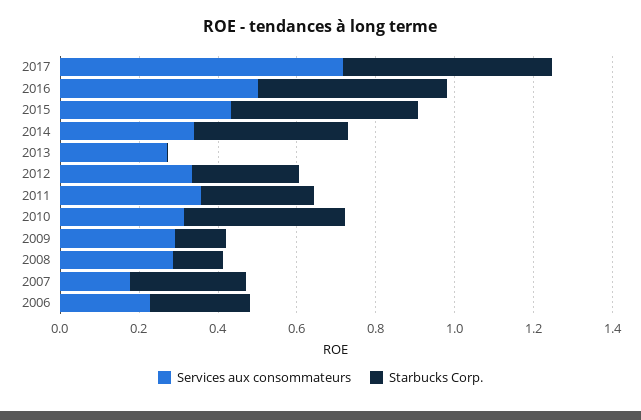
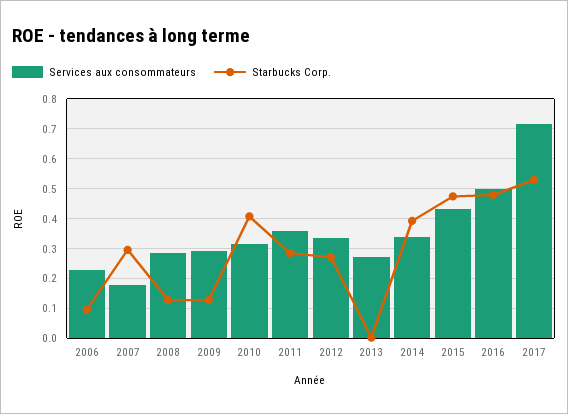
  {
    "Services aux consommateurs": {
      "2017": 0.725,
      "2016": 0.5,
      "2015": 0.425,
      "2014": 0.35,
      "2013": 0.275,
      "2012": 0.325,
      "2011": 0.35,
      "2010": 0.325,
      "2009": 0.3,
      "2008": 0.275,
      "2007": 0.175,
      "2006": 0.225
    },
    "Starbucks Corp.": {
      "2017": 0.525,
      "2016": 0.475,
      "2015": 0.475,
      "2014": 0.4,
      "2013": 0,
      "2012": 0.275,
      "2011": 0.275,
      "2010": 0.4,
      "2009": 0.125,
      "2008": 0.125,
      "2007": 0.3,
-     "2006": 0.25
+     "2006": 0.1
    }
  }

